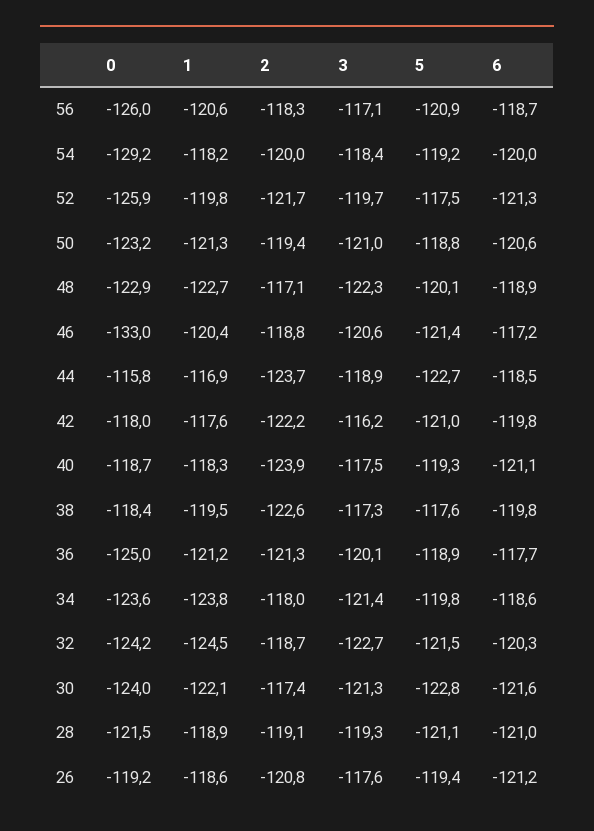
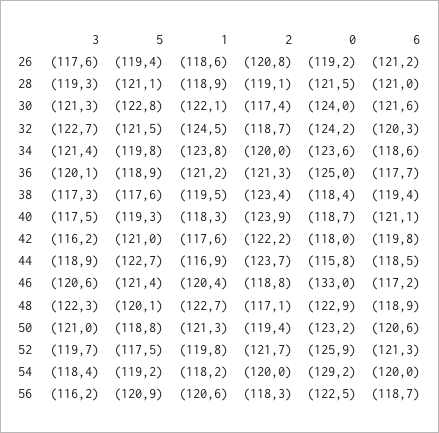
  {
    "0": {
-     "56": -126,
+     "56": -122.5,
      "54": -129.2,
      "52": -125.9,
      "50": -123.2,
      "48": -122.9,
      "46": -133,
      "44": -115.8,
      "42": -118,
      "40": -118.7,
      "38": -118.4,
      "36": -125,
      "34": -123.6,
      "32": -124.2,
      "30": -124,
      "28": -121.5,
      "26": -119.2
    },
    "1": {
      "56": -120.6,
      "54": -118.2,
      "52": -119.8,
      "50": -121.3,
      "48": -122.7,
      "46": -120.4,
      "44": -116.9,
      "42": -117.6,
      "40": -118.3,
      "38": -119.5,
      "36": -121.2,
      "34": -123.8,
      "32": -124.5,
      "30": -122.1,
      "28": -118.9,
      "26": -118.6
    },
    "2": {
      "56": -118.3,
      "54": -120,
      "52": -121.7,
      "50": -119.4,
      "48": -117.1,
      "46": -118.8,
      "44": -123.7,
      "42": -122.2,
      "40": -123.9,
-     "38": -122.6,
+     "38": -123.4,
      "36": -121.3,
-     "34": -118,
+     "34": -120,
      "32": -118.7,
      "30": -117.4,
      "28": -119.1,
      "26": -120.8
    },
    "3": {
-     "56": -117.1,
+     "56": -116.2,
      "54": -118.4,
      "52": -119.7,
      "50": -121,
      "48": -122.3,
      "46": -120.6,
      "44": -118.9,
      "42": -116.2,
      "40": -117.5,
      "38": -117.3,
      "36": -120.1,
      "34": -121.4,
      "32": -122.7,
      "30": -121.3,
      "28": -119.3,
      "26": -117.6
    },
    "5": {
      "56": -120.9,
      "54": -119.2,
      "52": -117.5,
      "50": -118.8,
      "48": -120.1,
      "46": -121.4,
      "44": -122.7,
      "42": -121,
      "40": -119.3,
      "38": -117.6,
      "36": -118.9,
      "34": -119.8,
      "32": -121.5,
      "30": -122.8,
      "28": -121.1,
      "26": -119.4
    },
    "6": {
      "56": -118.7,
      "54": -120,
      "52": -121.3,
      "50": -120.6,
      "48": -118.9,
      "46": -117.2,
      "44": -118.5,
      "42": -119.8,
      "40": -121.1,
-     "38": -119.8,
+     "38": -119.4,
      "36": -117.7,
      "34": -118.6,
      "32": -120.3,
      "30": -121.6,
      "28": -121,
      "26": -121.2
    }
  }

